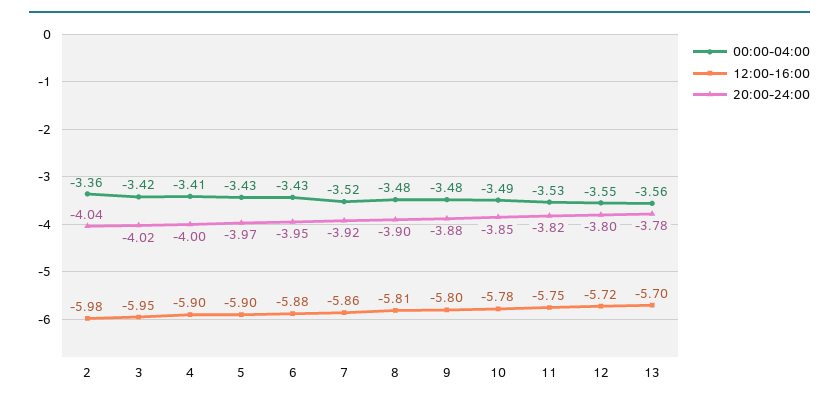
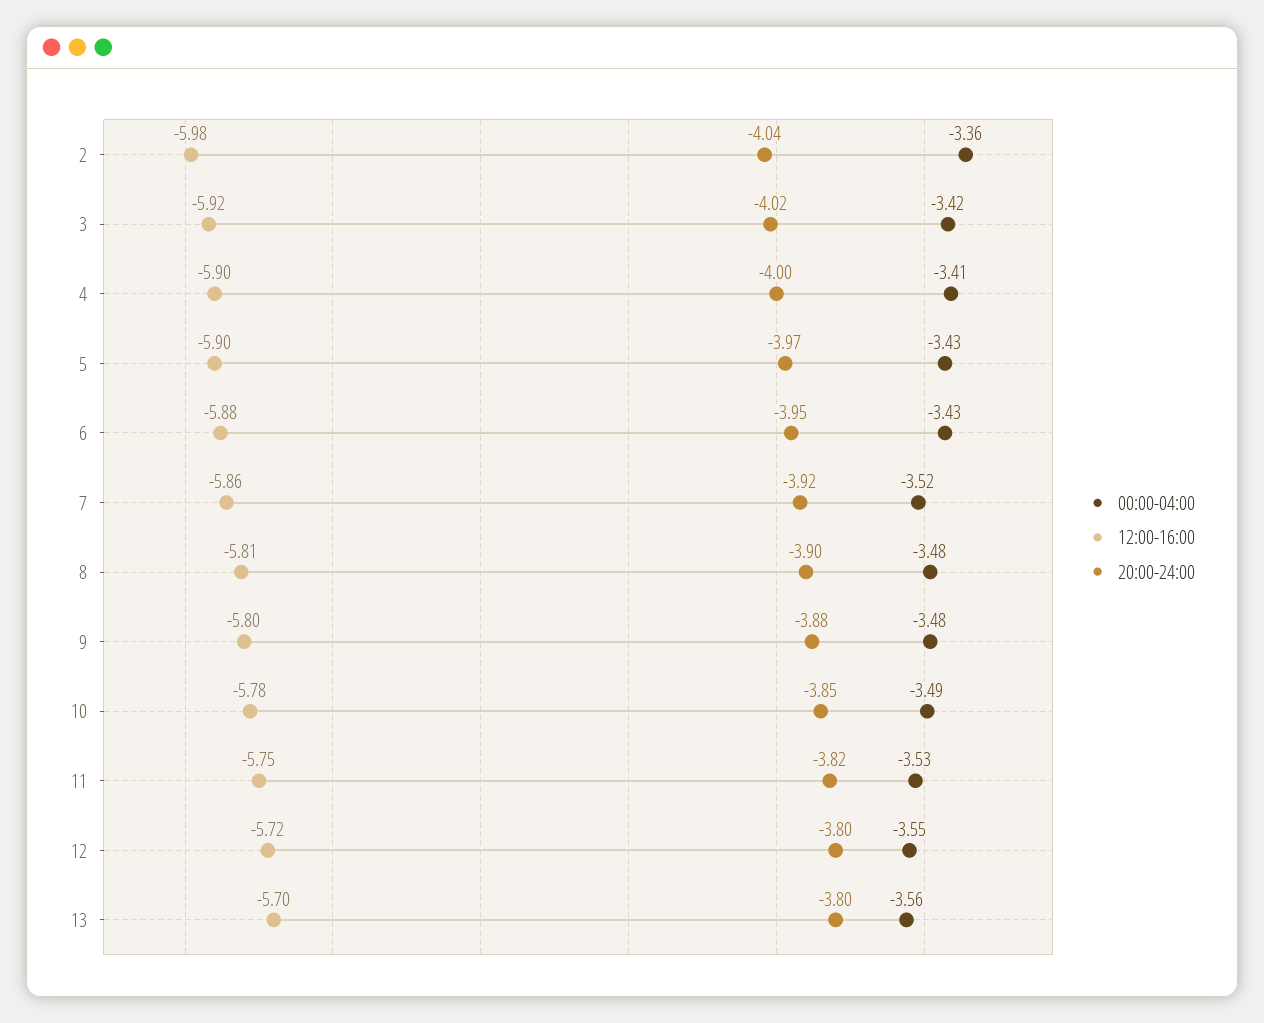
  {
    "00:00-04:00": {
      "2": -3.36,
      "3": -3.42,
      "4": -3.41,
      "5": -3.43,
      "6": -3.43,
      "7": -3.52,
      "8": -3.48,
      "9": -3.48,
      "10": -3.49,
      "11": -3.53,
      "12": -3.55,
      "13": -3.56
    },
    "12:00-16:00": {
      "2": -5.98,
-     "3": -5.95,
+     "3": -5.92,
      "4": -5.9,
      "5": -5.9,
      "6": -5.88,
      "7": -5.86,
      "8": -5.81,
      "9": -5.8,
      "10": -5.78,
      "11": -5.75,
      "12": -5.72,
      "13": -5.7
    },
    "20:00-24:00": {
      "2": -4.04,
      "3": -4.02,
      "4": -4,
      "5": -3.97,
      "6": -3.95,
      "7": -3.92,
      "8": -3.9,
      "9": -3.88,
      "10": -3.85,
      "11": -3.82,
      "12": -3.8,
-     "13": -3.78
+     "13": -3.8
    }
  }

